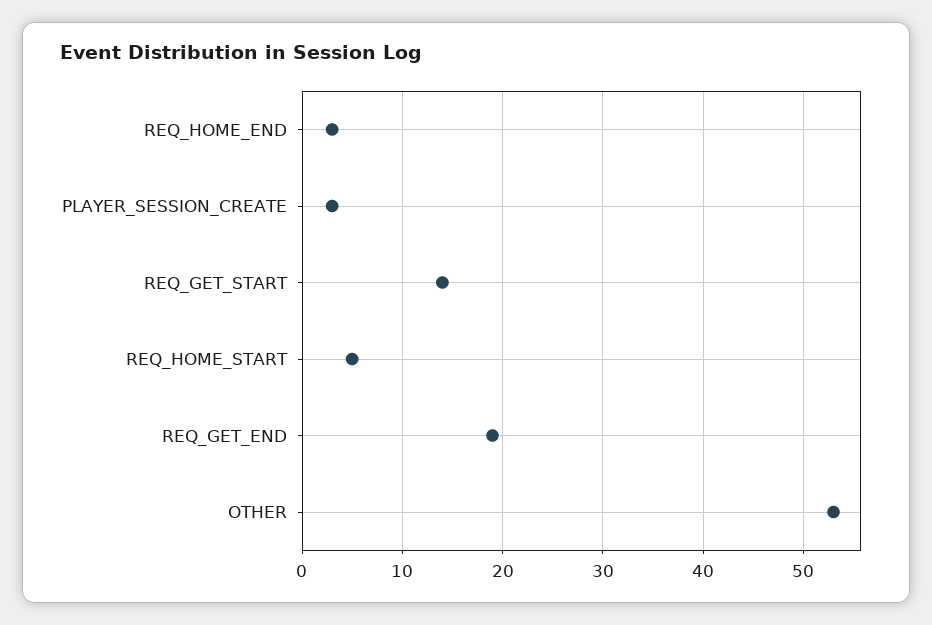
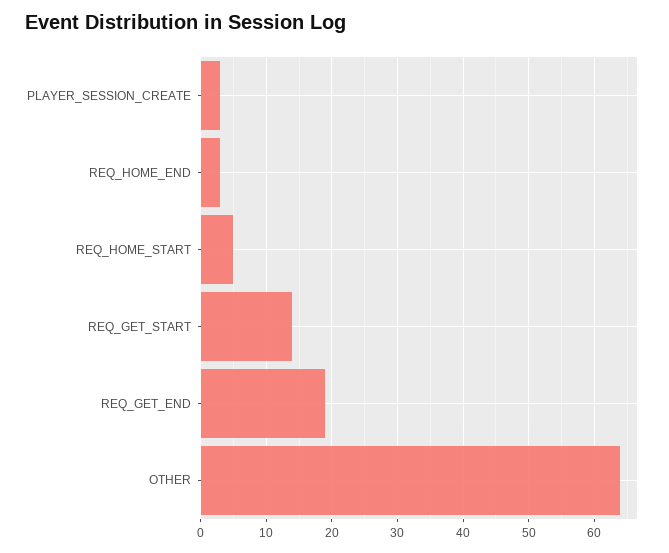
  {
    "REQ_HOME_END": 3,
    "PLAYER_SESSION_CREATE": 3,
    "REQ_GET_START": 14,
    "REQ_HOME_START": 5,
    "REQ_GET_END": 19,
-   "OTHER": 53
+   "OTHER": 64
  }

